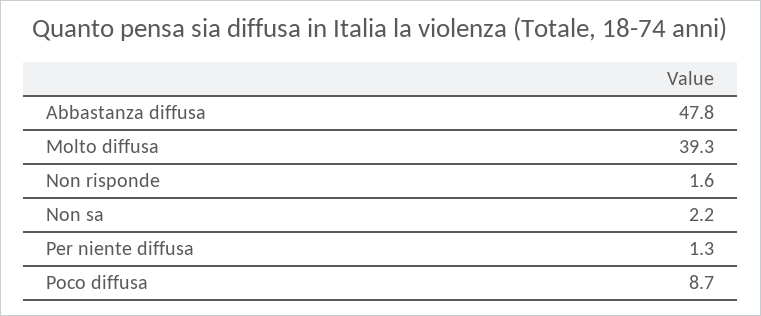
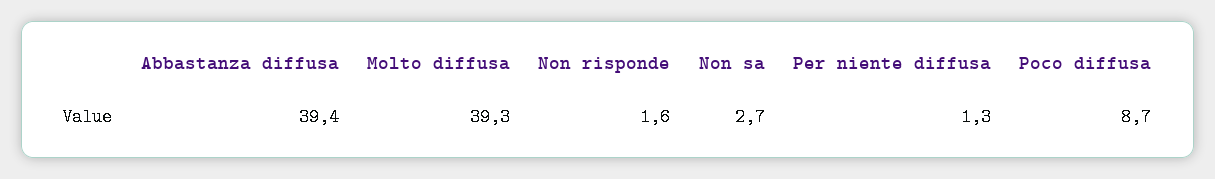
  {
-   "Abbastanza diffusa": 47.8,
+   "Abbastanza diffusa": 39.4,
    "Molto diffusa": 39.3,
    "Non risponde": 1.6,
-   "Non sa": 2.2,
+   "Non sa": 2.7,
    "Per niente diffusa": 1.3,
    "Poco diffusa": 8.7
  }

